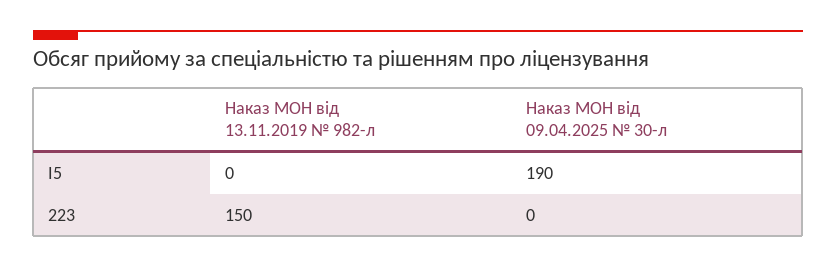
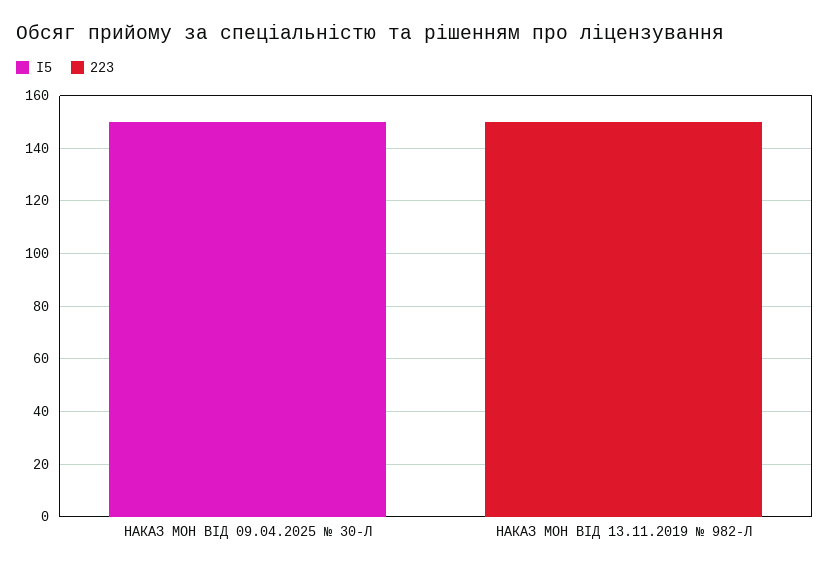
  {
    "I5": {
      "Наказ МОН від 13.11.2019 № 982-л": 0,
-     "Наказ МОН від 09.04.2025 № 30-л": 190
+     "Наказ МОН від 09.04.2025 № 30-л": 150
    },
    "223": {
      "Наказ МОН від 13.11.2019 № 982-л": 150,
      "Наказ МОН від 09.04.2025 № 30-л": 0
    }
  }

